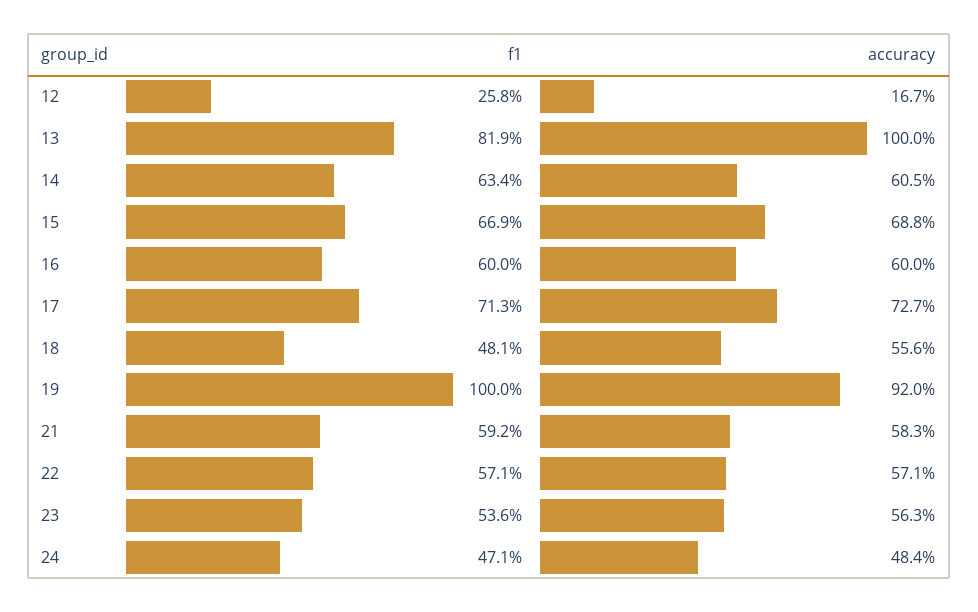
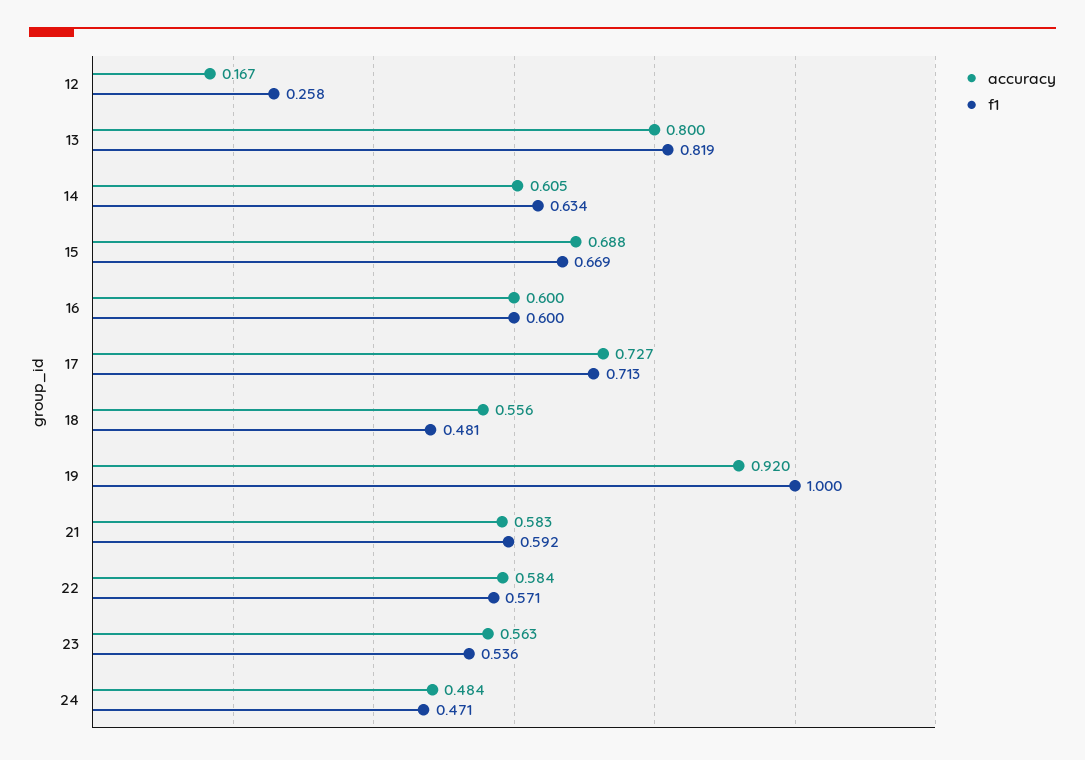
  {
    "f1": {
      "12": 0.258,
      "13": 0.819,
      "14": 0.634,
      "15": 0.669,
      "16": 0.6,
      "17": 0.713,
      "18": 0.481,
      "19": 1,
      "21": 0.592,
      "22": 0.571,
      "23": 0.536,
      "24": 0.471
    },
    "accuracy": {
      "12": 0.167,
-     "13": 1,
+     "13": 0.8,
      "14": 0.605,
      "15": 0.688,
      "16": 0.6,
      "17": 0.727,
      "18": 0.556,
      "19": 0.92,
      "21": 0.583,
-     "22": 0.571,
+     "22": 0.584,
      "23": 0.563,
      "24": 0.484
    }
  }

